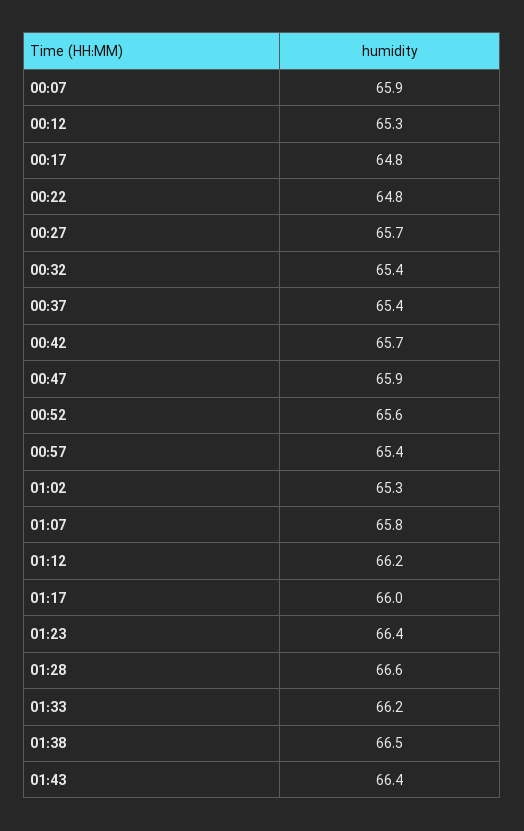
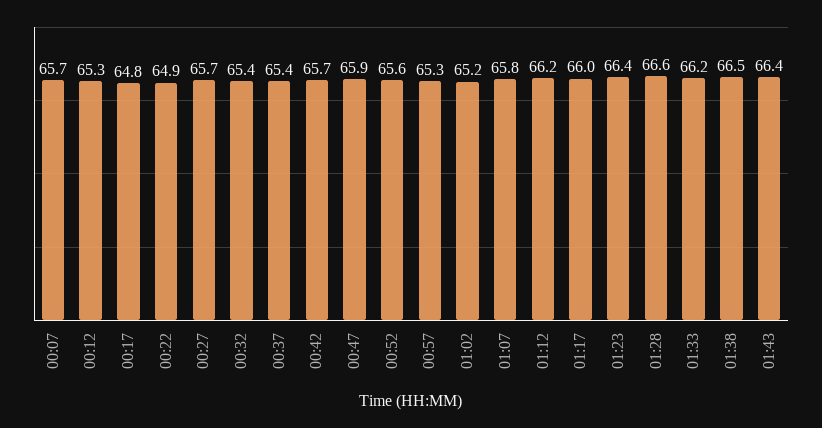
  {
-   "00:07": 65.9,
+   "00:07": 65.7,
    "00:12": 65.3,
    "00:17": 64.8,
-   "00:22": 64.8,
+   "00:22": 64.9,
    "00:27": 65.7,
    "00:32": 65.4,
    "00:37": 65.4,
    "00:42": 65.7,
    "00:47": 65.9,
    "00:52": 65.6,
-   "00:57": 65.4,
+   "00:57": 65.3,
-   "01:02": 65.3,
+   "01:02": 65.2,
    "01:07": 65.8,
    "01:12": 66.2,
    "01:17": 66,
    "01:23": 66.4,
    "01:28": 66.6,
    "01:33": 66.2,
    "01:38": 66.5,
    "01:43": 66.4
  }

